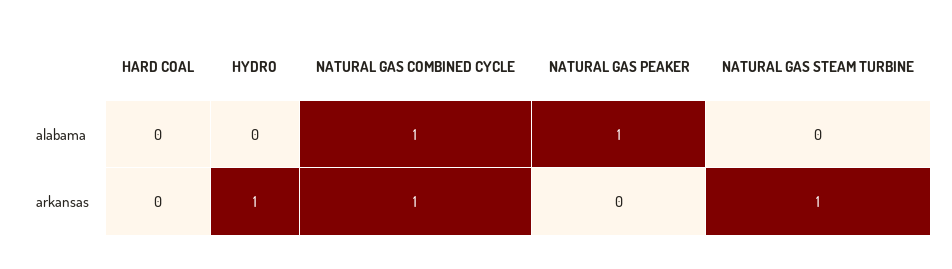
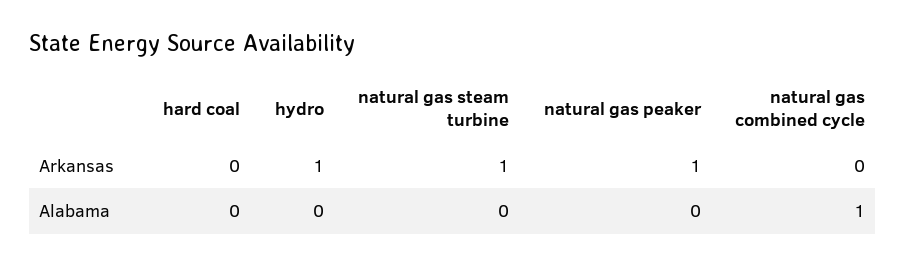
  {
    "HARD COAL": {
      "alabama": 0,
      "arkansas": 0
    },
    "HYDRO": {
      "alabama": 0,
      "arkansas": 1
    },
    "NATURAL GAS COMBINED CYCLE": {
      "alabama": 1,
-     "arkansas": 1
+     "arkansas": 0
    },
    "NATURAL GAS PEAKER": {
-     "alabama": 1,
+     "alabama": 0,
-     "arkansas": 0
+     "arkansas": 1
    },
    "NATURAL GAS STEAM TURBINE": {
      "alabama": 0,
      "arkansas": 1
    }
  }

